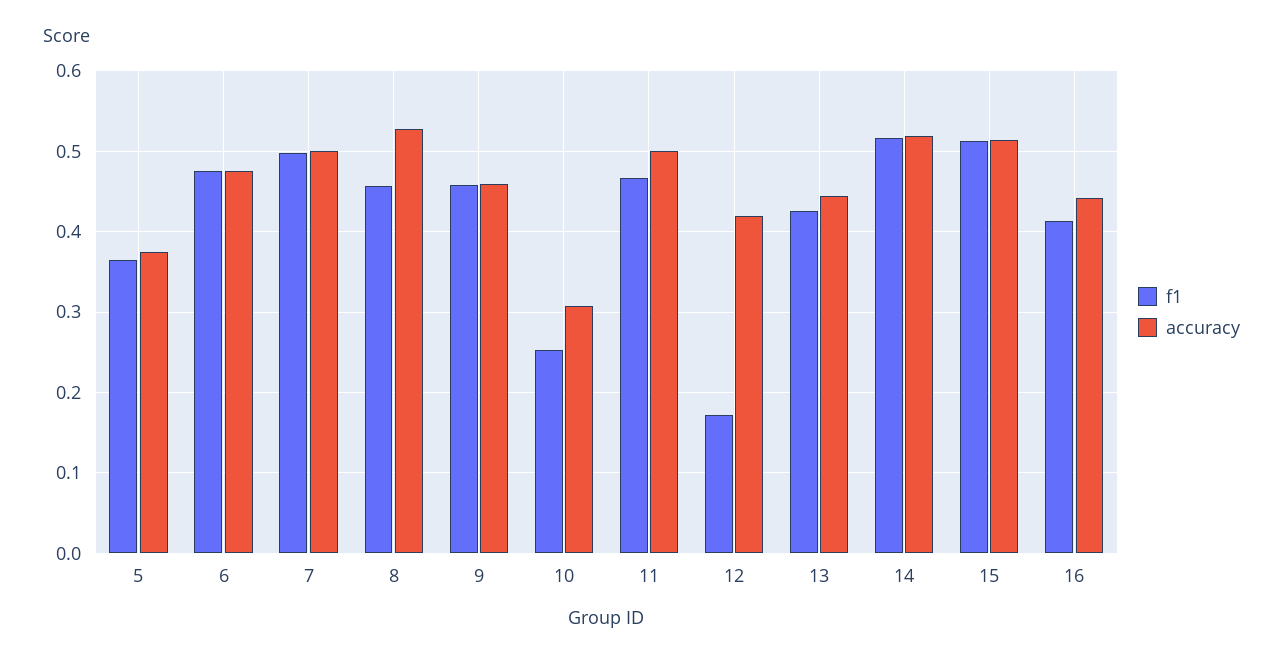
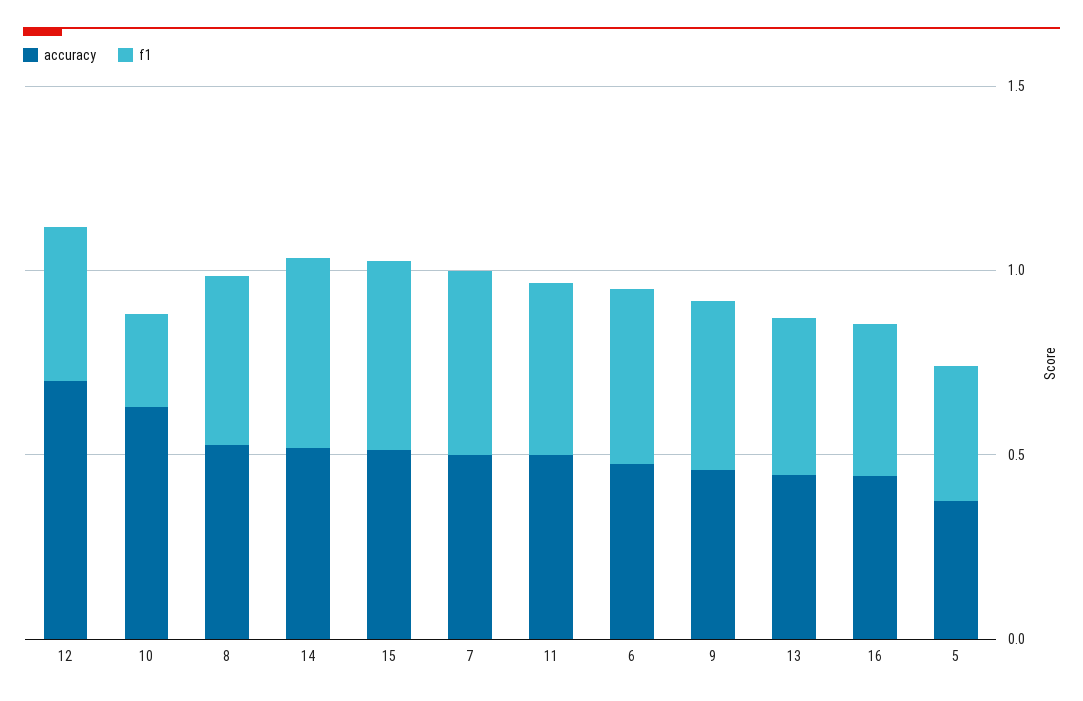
  {
    "f1": {
      "5": 0.37,
      "6": 0.47,
      "7": 0.5,
      "8": 0.46,
      "9": 0.46,
      "10": 0.25,
      "11": 0.47,
-     "12": 0.17,
+     "12": 0.4,
      "13": 0.43,
      "14": 0.52,
      "15": 0.51,
      "16": 0.41
    },
    "accuracy": {
      "5": 0.38,
      "6": 0.48,
      "7": 0.5,
      "8": 0.53,
      "9": 0.46,
-     "10": 0.31,
+     "10": 0.6,
      "11": 0.5,
-     "12": 0.42,
+     "12": 0.7,
      "13": 0.44,
      "14": 0.52,
      "15": 0.51,
      "16": 0.44
    }
  }

